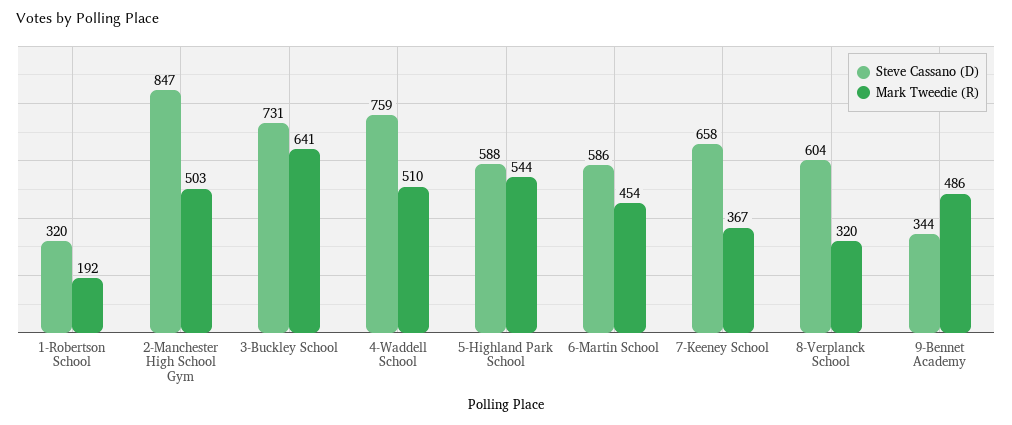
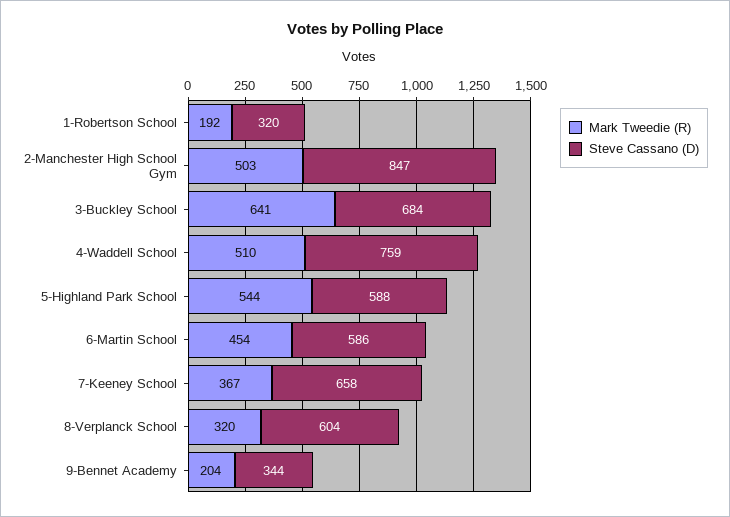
  {
    "Steve Cassano (D)": {
      "1-Robertson School": 320,
      "2-Manchester High School Gym": 847,
-     "3-Buckley School": 731,
+     "3-Buckley School": 684,
      "4-Waddell School": 759,
      "5-Highland Park School": 588,
      "6-Martin School": 586,
      "7-Keeney School": 658,
      "8-Verplanck School": 604,
      "9-Bennet Academy": 344
    },
    "Mark Tweedie (R)": {
      "1-Robertson School": 192,
      "2-Manchester High School Gym": 503,
      "3-Buckley School": 641,
      "4-Waddell School": 510,
      "5-Highland Park School": 544,
      "6-Martin School": 454,
      "7-Keeney School": 367,
      "8-Verplanck School": 320,
-     "9-Bennet Academy": 486
+     "9-Bennet Academy": 204
    }
  }

